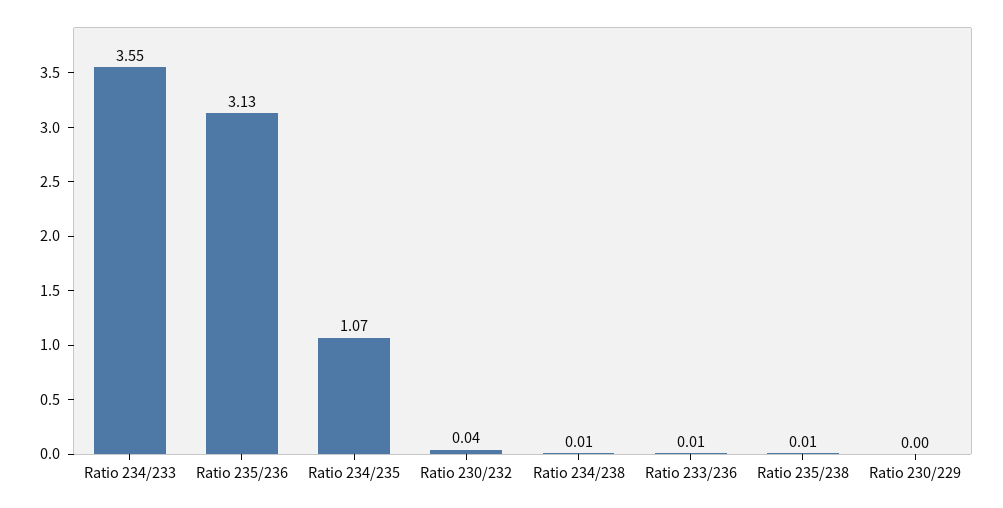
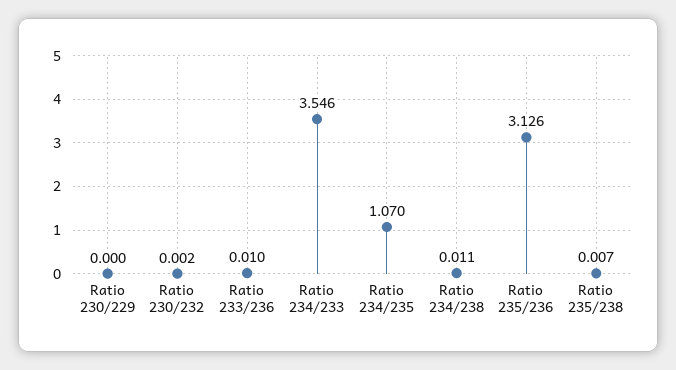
  {
    "Ratio 234/233": 3.546,
    "Ratio 235/236": 3.126,
    "Ratio 234/235": 1.07,
-   "Ratio 230/232": 0.04,
+   "Ratio 230/232": 0.002,
    "Ratio 234/238": 0.011,
    "Ratio 233/236": 0.01,
    "Ratio 235/238": 0.007,
    "Ratio 230/229": 0
  }

